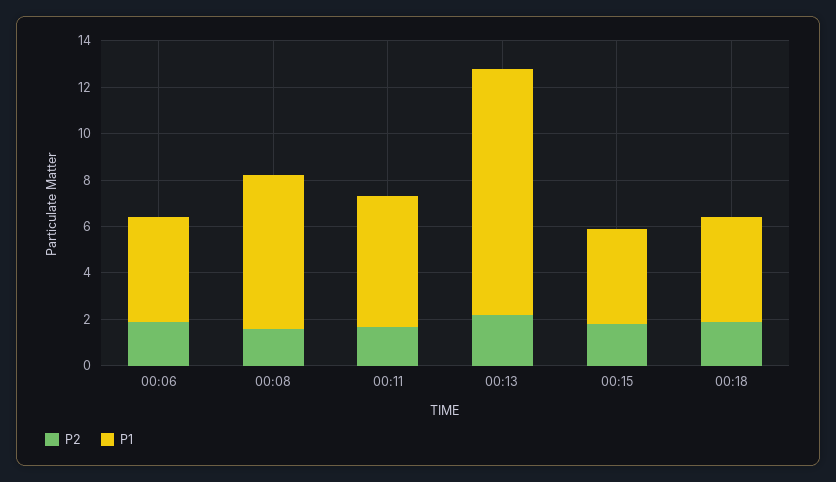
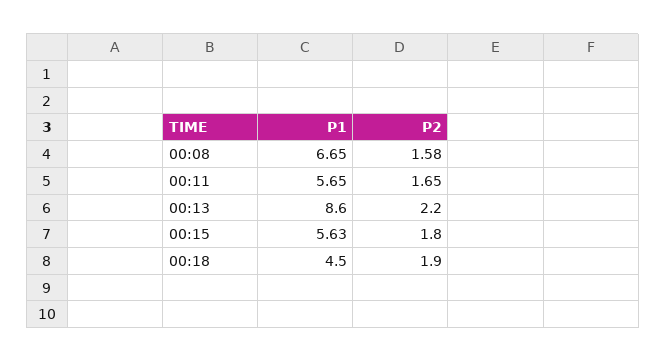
  {
    "P2": {
-     "00:06": 2,
      "00:08": 1.58,
      "00:11": 1.65,
      "00:13": 2.2,
      "00:15": 1.8,
      "00:18": 1.9
    },
    "P1": {
-     "00:06": 4.5,
      "00:08": 6.65,
      "00:11": 5.65,
-     "00:13": 10.5,
+     "00:13": 8.6,
-     "00:15": 4,
+     "00:15": 5.63,
      "00:18": 4.5
    }
  }

